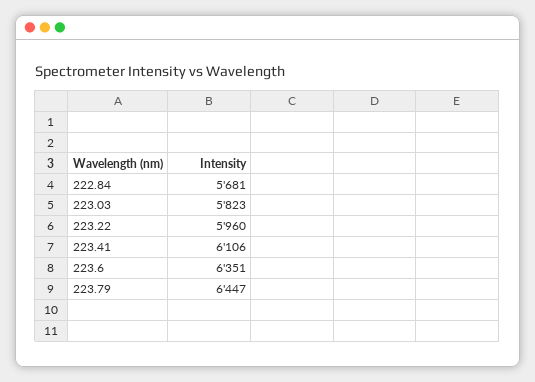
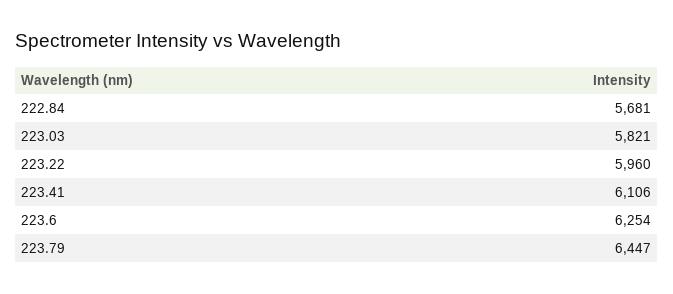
  {
    "222.84": 5681,
-   "223.03": 5823,
+   "223.03": 5821,
    "223.22": 5960,
    "223.41": 6106,
-   "223.6": 6351,
+   "223.6": 6254,
    "223.79": 6447
  }

